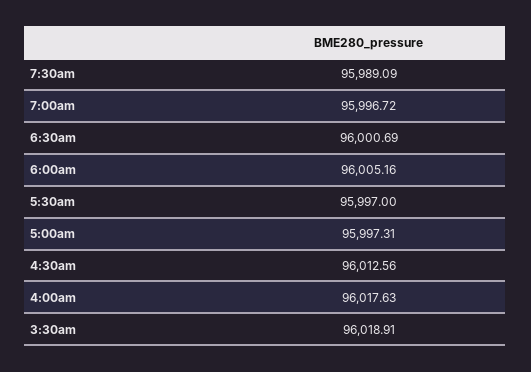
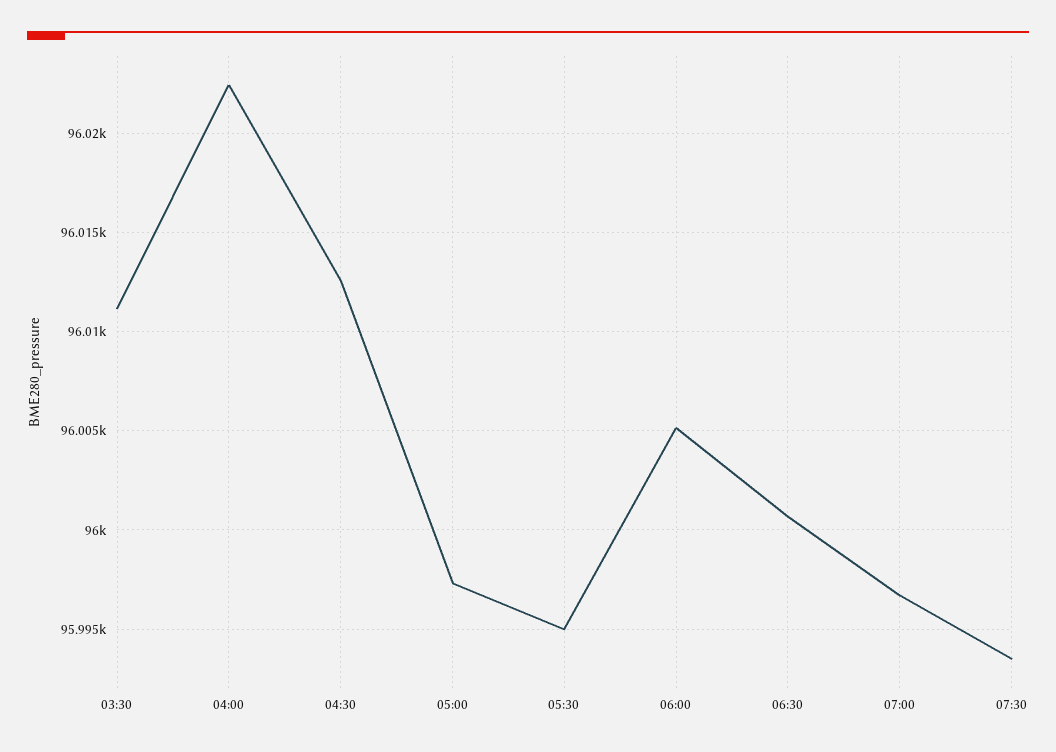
  {
-   "7:30am": 95989.09,
+   "7:30am": 95993.5,
    "7:00am": 95996.72,
    "6:30am": 96000.69,
    "6:00am": 96005.16,
-   "5:30am": 95997,
+   "5:30am": 95995,
    "5:00am": 95997.31,
    "4:30am": 96012.56,
-   "4:00am": 96017.63,
+   "4:00am": 96022.5,
-   "3:30am": 96018.91
+   "3:30am": 96011
  }

